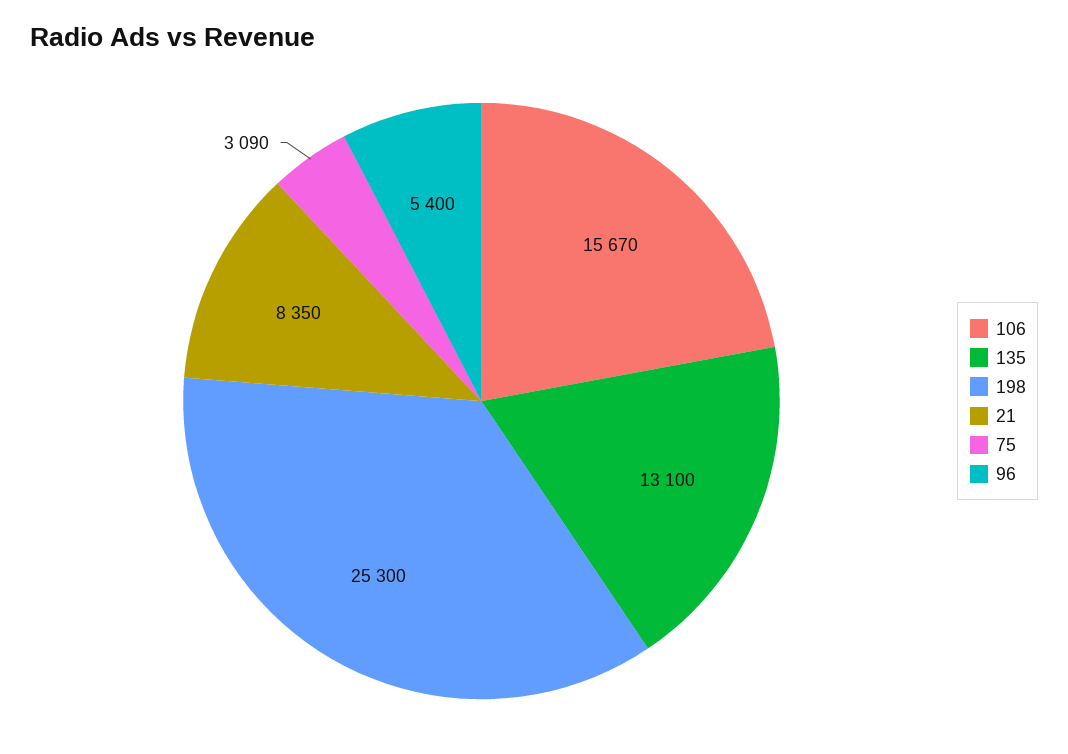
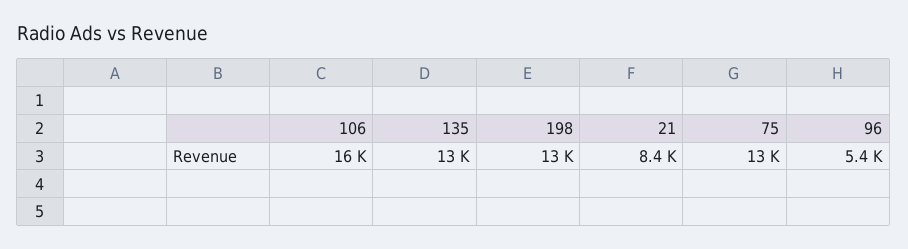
  {
    "106": 15670,
    "135": 13100,
-   "198": 25300,
+   "198": 13000,
    "21": 8350,
-   "75": 3090,
+   "75": 13000,
    "96": 5400
  }

